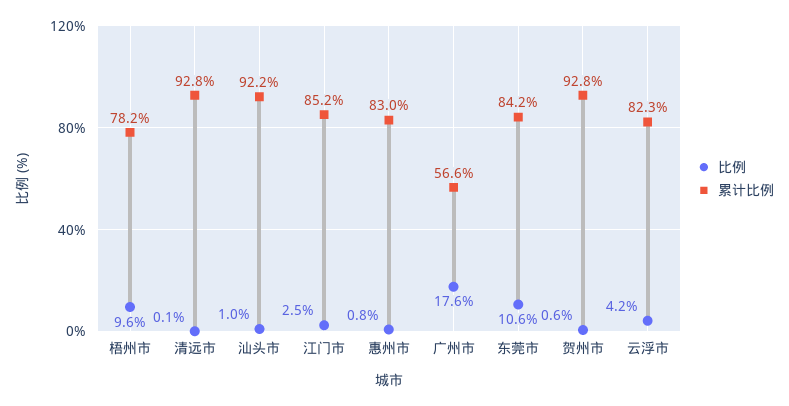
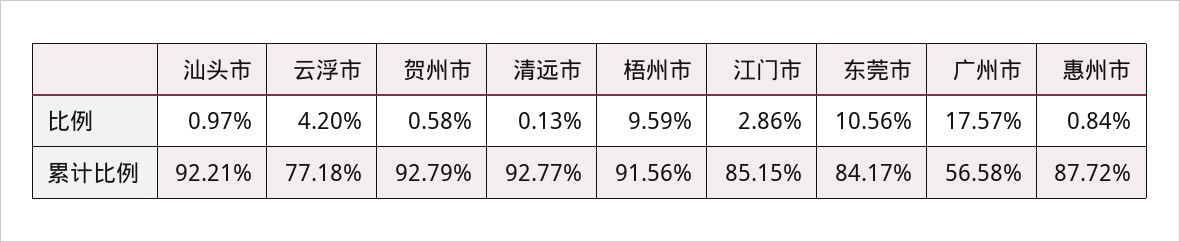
  {
    "比例": {
      "梧州市": 9.59,
      "清远市": 0.13,
      "汕头市": 0.97,
-     "江门市": 2.5,
+     "江门市": 2.86,
      "惠州市": 0.84,
      "广州市": 17.57,
      "东莞市": 10.56,
      "贺州市": 0.58,
      "云浮市": 4.2
    },
    "累计比例": {
-     "梧州市": 78.2,
+     "梧州市": 91.56,
      "清远市": 92.77,
      "汕头市": 92.21,
      "江门市": 85.15,
-     "惠州市": 83,
+     "惠州市": 87.72,
      "广州市": 56.58,
      "东莞市": 84.17,
      "贺州市": 92.79,
-     "云浮市": 82.3
+     "云浮市": 77.18
    }
  }

